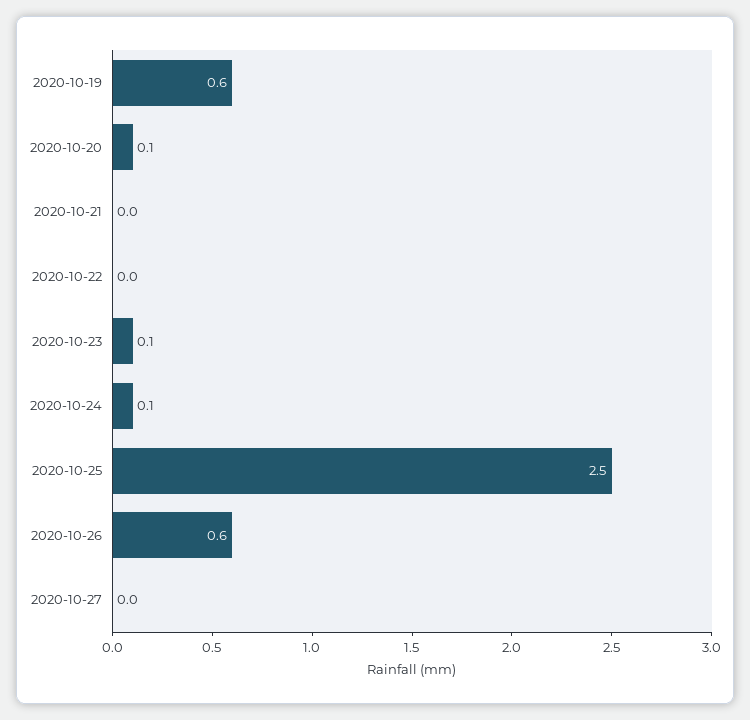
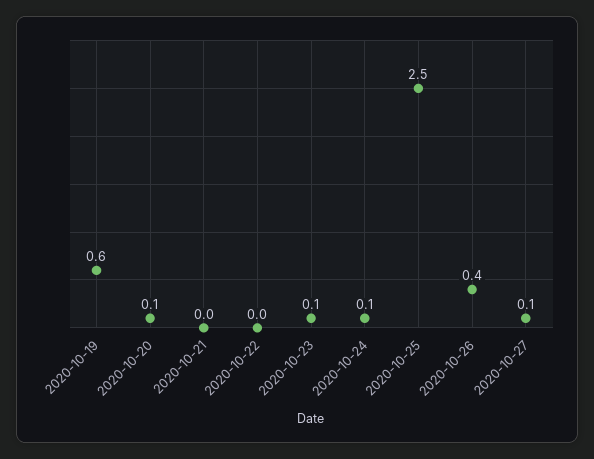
  {
    "2020-10-19": 0.6,
    "2020-10-20": 0.1,
    "2020-10-21": 0,
    "2020-10-22": 0,
    "2020-10-23": 0.1,
    "2020-10-24": 0.1,
    "2020-10-25": 2.5,
-   "2020-10-26": 0.6,
+   "2020-10-26": 0.4,
-   "2020-10-27": 0
+   "2020-10-27": 0.1
  }

